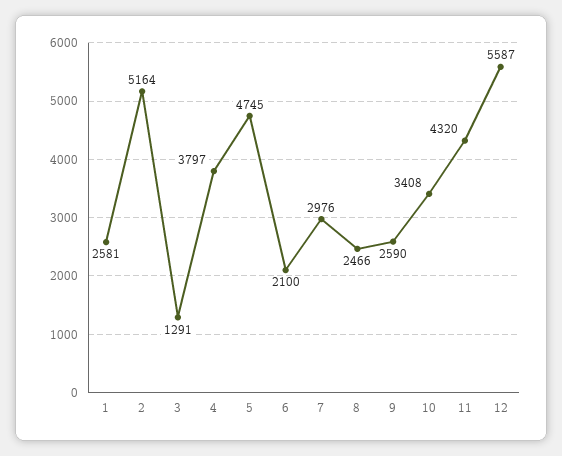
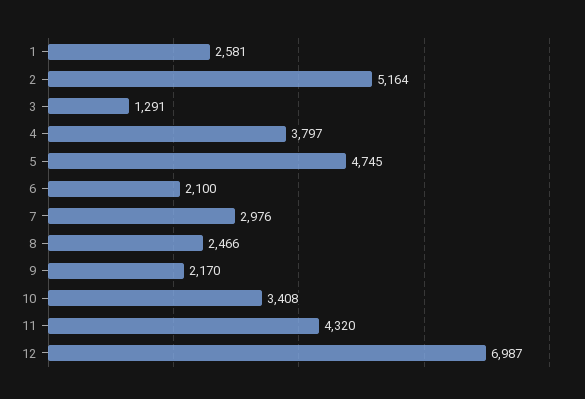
  {
    "1": 2581,
    "2": 5164,
    "3": 1291,
    "4": 3797,
    "5": 4745,
    "6": 2100,
    "7": 2976,
    "8": 2466,
-   "9": 2590,
+   "9": 2170,
    "10": 3408,
    "11": 4320,
-   "12": 5587
+   "12": 6987
  }

